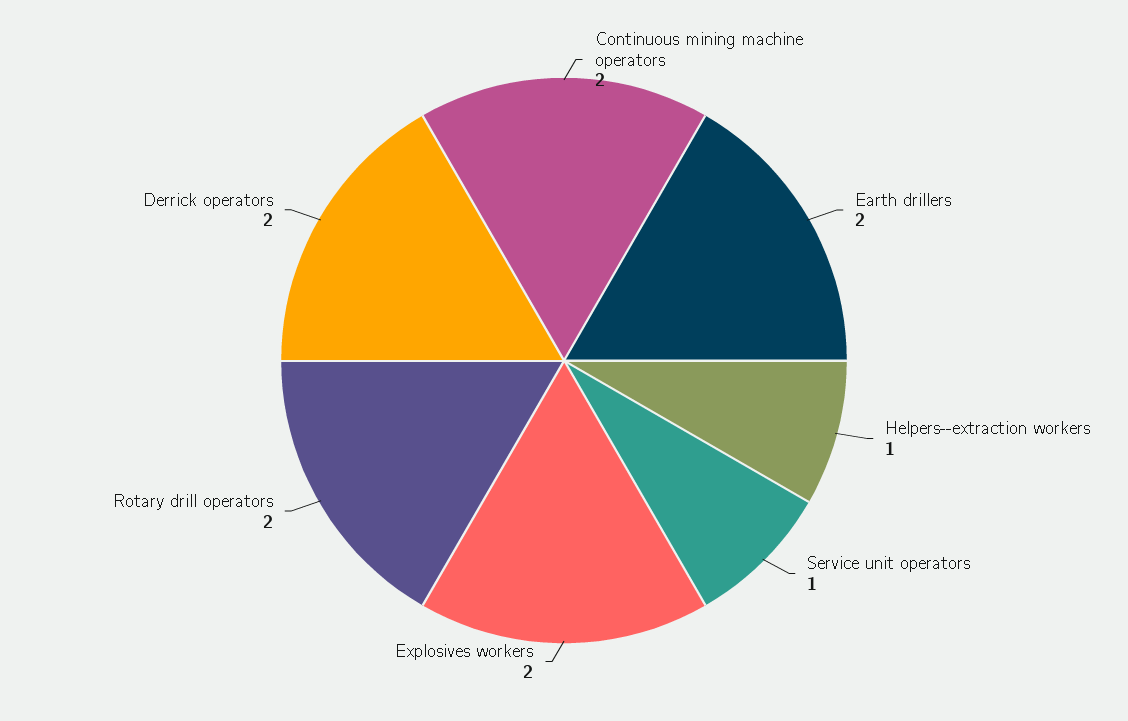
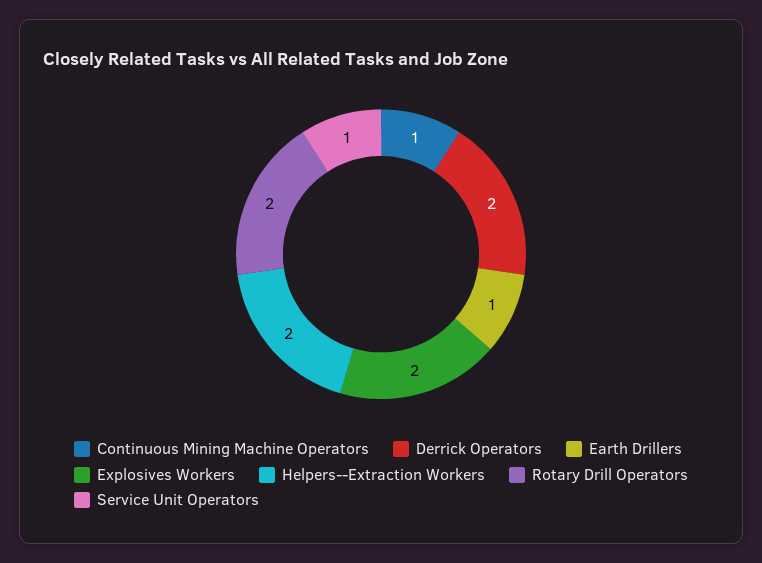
  {
-   "Continuous mining machine operators": 2,
+   "Continuous mining machine operators": 1,
-   "Earth drillers": 2,
+   "Earth drillers": 1,
-   "Helpers--extraction workers": 1,
+   "Helpers--extraction workers": 2,
    "Service unit operators": 1,
    "Explosives workers": 2,
    "Rotary drill operators": 2,
    "Derrick operators": 2
  }

